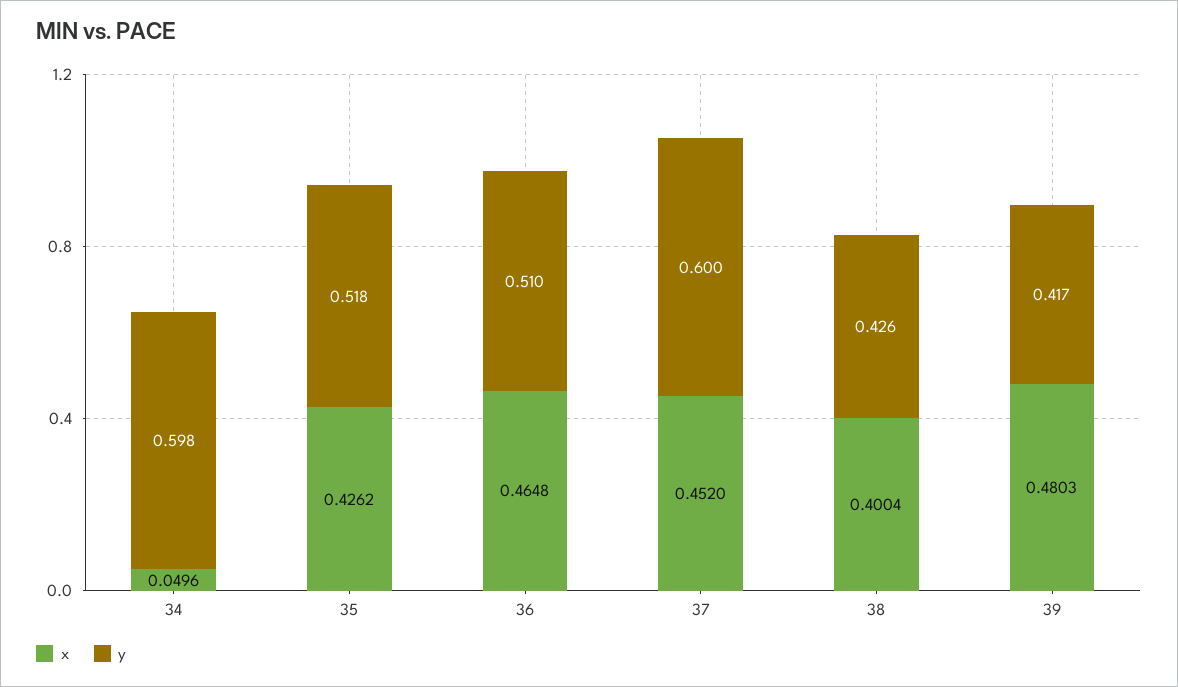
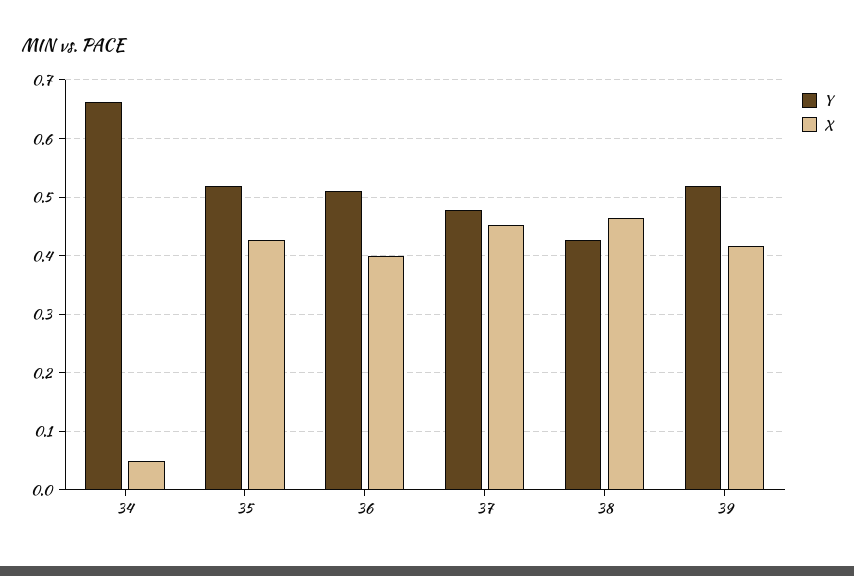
  {
    "x": {
      "34": 0.0496,
      "35": 0.4262,
-     "36": 0.4648,
+     "36": 0.4,
      "37": 0.452,
-     "38": 0.4004,
+     "38": 0.46,
-     "39": 0.4803
+     "39": 0.42
    },
    "y": {
-     "34": 0.598,
+     "34": 0.66,
      "35": 0.518,
      "36": 0.51,
-     "37": 0.6,
+     "37": 0.48,
      "38": 0.426,
-     "39": 0.417
+     "39": 0.52
    }
  }

